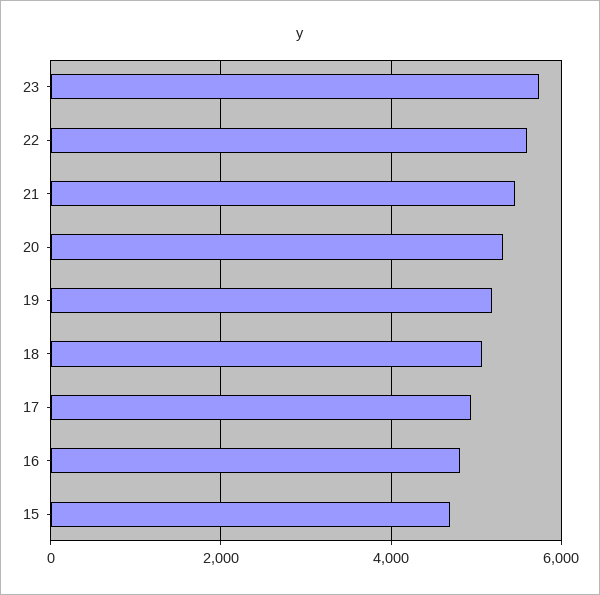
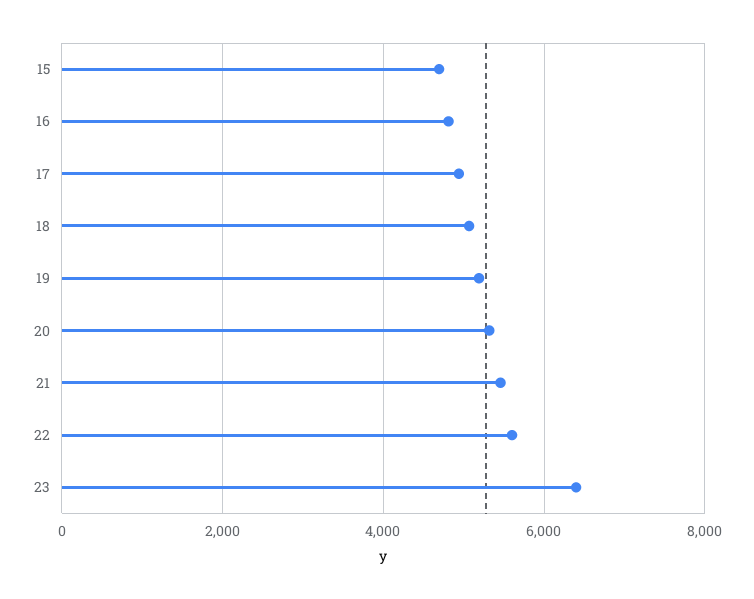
  {
-   "23": 5800,
+   "23": 6400,
    "22": 5600,
    "21": 5400,
    "20": 5400,
    "19": 5200,
    "18": 5000,
    "17": 5000,
    "16": 4800,
    "15": 4600
  }

